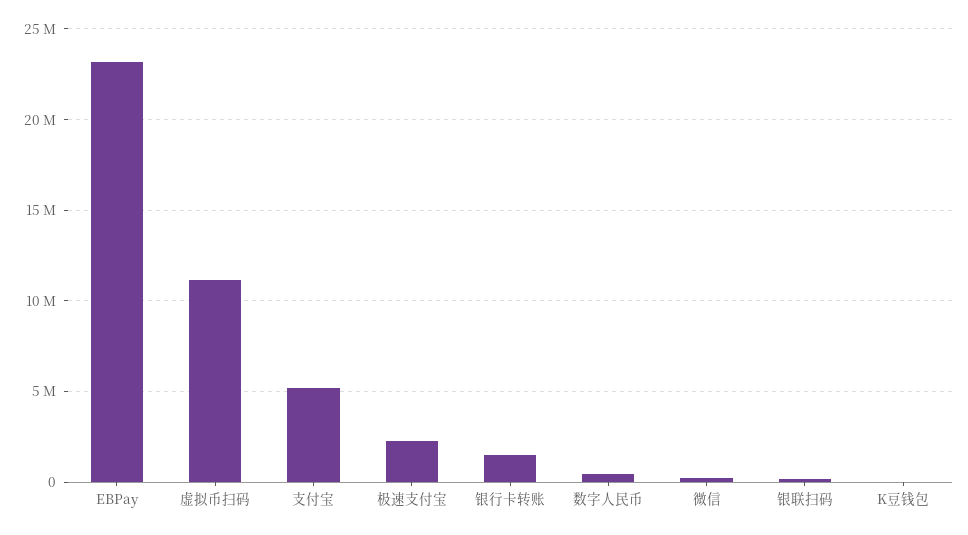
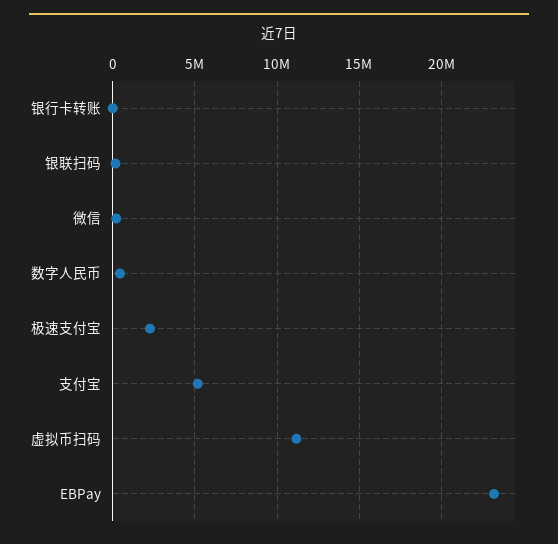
  {
    "EBPay": 23000000,
    "虚拟币扫码": 11000000,
    "支付宝": 5000000,
    "极速支付宝": 2500000,
-   "银行卡转账": 1500000,
+   "银行卡转账": 0,
    "数字人民币": 500000,
    "微信": 0,
-   "银联扫码": 0,
+   "银联扫码": 0
-   "K豆钱包": 0
  }

